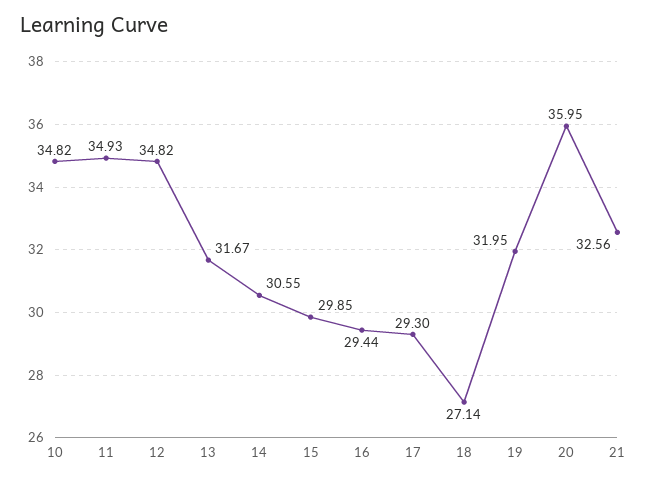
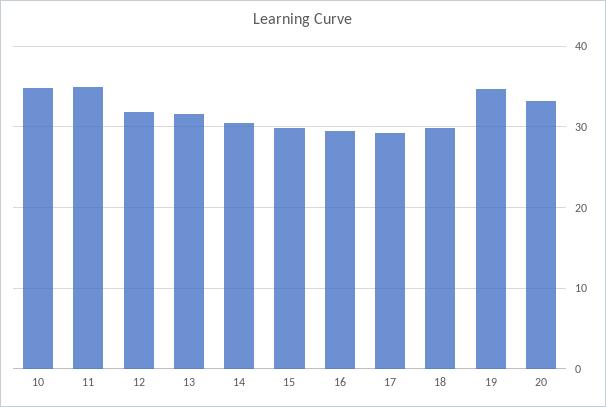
  {
    "10": 34.82,
    "11": 34.93,
-   "12": 34.82,
+   "12": 32,
    "13": 31.67,
    "14": 30.55,
    "15": 29.85,
    "16": 29.44,
    "17": 29.3,
-   "18": 27.14,
+   "18": 30,
-   "19": 31.95,
+   "19": 35,
-   "20": 35.95,
+   "20": 33
-   "21": 32.56
  }

